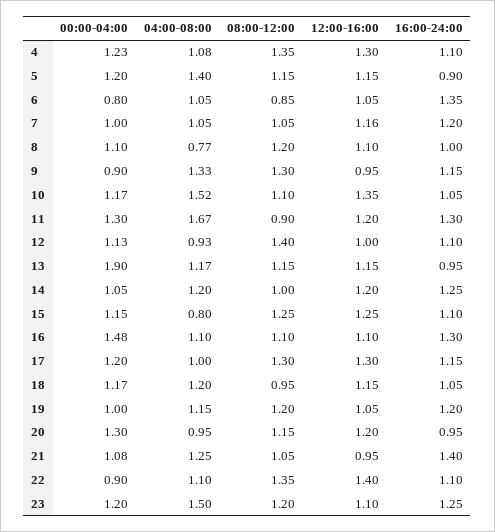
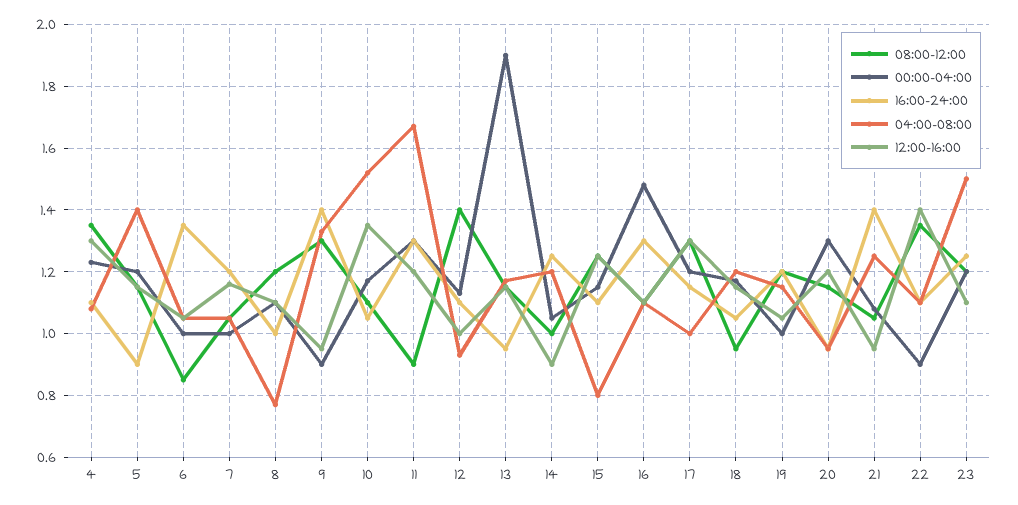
  {
    "00:00-04:00": {
      "4": 1.23,
      "5": 1.2,
-     "6": 0.8,
+     "6": 1,
      "7": 1,
      "8": 1.1,
      "9": 0.9,
      "10": 1.17,
      "11": 1.3,
      "12": 1.13,
      "13": 1.9,
      "14": 1.05,
      "15": 1.15,
      "16": 1.48,
      "17": 1.2,
      "18": 1.17,
      "19": 1,
      "20": 1.3,
      "21": 1.08,
      "22": 0.9,
      "23": 1.2
    },
    "04:00-08:00": {
      "4": 1.08,
      "5": 1.4,
      "6": 1.05,
      "7": 1.05,
      "8": 0.77,
      "9": 1.33,
      "10": 1.52,
      "11": 1.67,
      "12": 0.93,
      "13": 1.17,
      "14": 1.2,
      "15": 0.8,
      "16": 1.1,
      "17": 1,
      "18": 1.2,
      "19": 1.15,
      "20": 0.95,
      "21": 1.25,
      "22": 1.1,
      "23": 1.5
    },
    "08:00-12:00": {
      "4": 1.35,
      "5": 1.15,
      "6": 0.85,
      "7": 1.05,
      "8": 1.2,
      "9": 1.3,
      "10": 1.1,
      "11": 0.9,
      "12": 1.4,
      "13": 1.15,
      "14": 1,
      "15": 1.25,
      "16": 1.1,
      "17": 1.3,
      "18": 0.95,
      "19": 1.2,
      "20": 1.15,
      "21": 1.05,
      "22": 1.35,
      "23": 1.2
    },
    "12:00-16:00": {
      "4": 1.3,
      "5": 1.15,
      "6": 1.05,
      "7": 1.16,
      "8": 1.1,
      "9": 0.95,
      "10": 1.35,
      "11": 1.2,
      "12": 1,
      "13": 1.15,
-     "14": 1.2,
+     "14": 0.9,
      "15": 1.25,
      "16": 1.1,
      "17": 1.3,
      "18": 1.15,
      "19": 1.05,
      "20": 1.2,
      "21": 0.95,
      "22": 1.4,
      "23": 1.1
    },
    "16:00-24:00": {
      "4": 1.1,
      "5": 0.9,
      "6": 1.35,
      "7": 1.2,
      "8": 1,
-     "9": 1.15,
+     "9": 1.4,
      "10": 1.05,
      "11": 1.3,
      "12": 1.1,
      "13": 0.95,
      "14": 1.25,
      "15": 1.1,
      "16": 1.3,
      "17": 1.15,
      "18": 1.05,
      "19": 1.2,
      "20": 0.95,
      "21": 1.4,
      "22": 1.1,
      "23": 1.25
    }
  }

